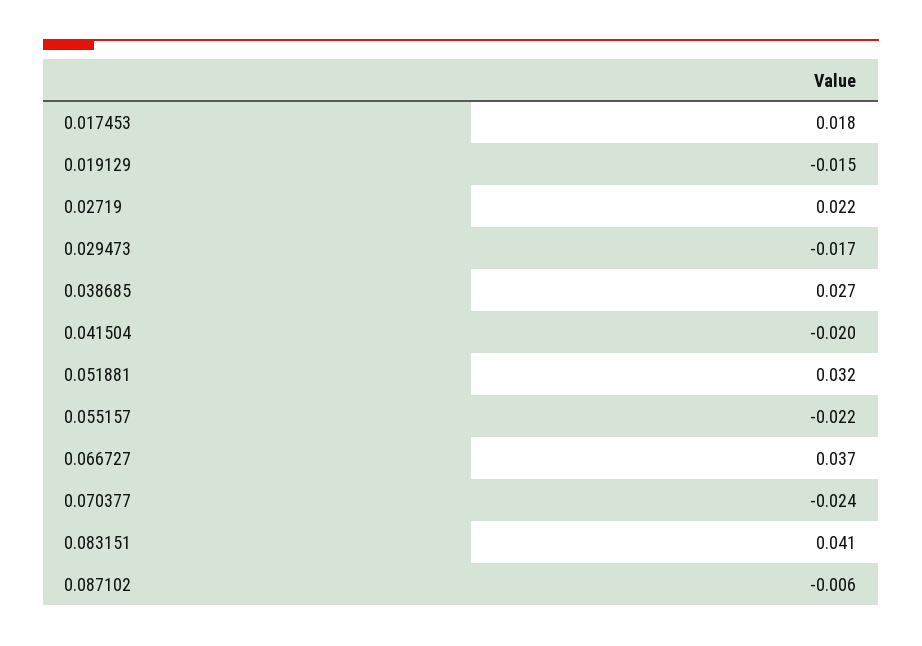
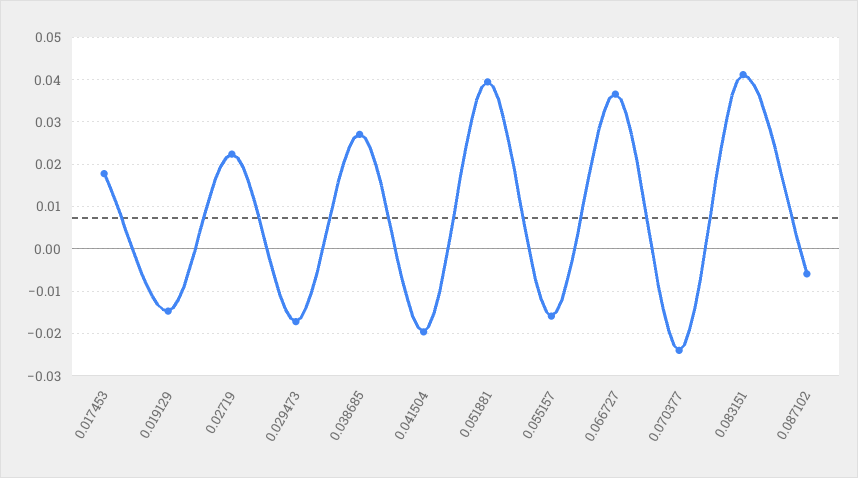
  {
    "0.017453": 0.018,
    "0.019129": -0.015,
    "0.02719": 0.022,
    "0.029473": -0.017,
    "0.038685": 0.027,
    "0.041504": -0.02,
-   "0.051881": 0.032,
+   "0.051881": 0.04,
-   "0.055157": -0.022,
+   "0.055157": -0.016,
    "0.066727": 0.037,
    "0.070377": -0.024,
    "0.083151": 0.041,
    "0.087102": -0.006
  }

